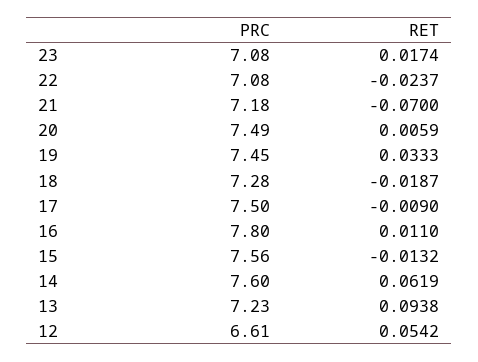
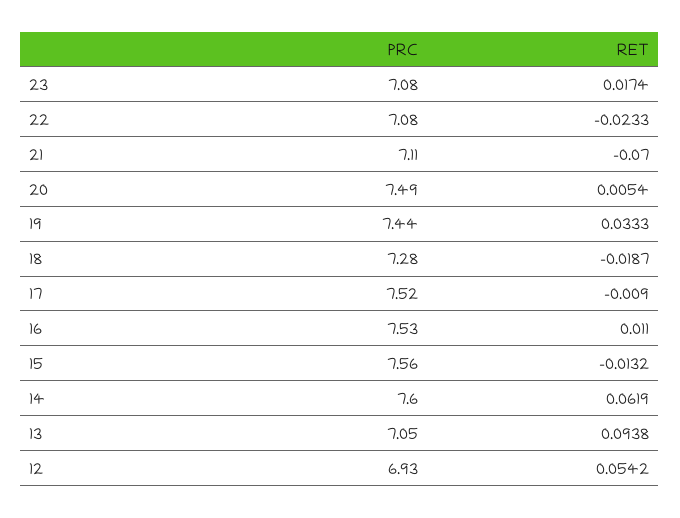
  {
    "PRC": {
      "23": 7.08,
      "22": 7.08,
-     "21": 7.18,
+     "21": 7.11,
      "20": 7.49,
-     "19": 7.45,
+     "19": 7.44,
      "18": 7.28,
-     "17": 7.5,
+     "17": 7.52,
-     "16": 7.8,
+     "16": 7.53,
      "15": 7.56,
      "14": 7.6,
-     "13": 7.23,
+     "13": 7.05,
-     "12": 6.61
+     "12": 6.93
    },
    "RET": {
      "23": 0.0174,
-     "22": -0.0237,
+     "22": -0.0233,
      "21": -0.07,
-     "20": 0.0059,
+     "20": 0.0054,
      "19": 0.0333,
      "18": -0.0187,
      "17": -0.009,
      "16": 0.011,
      "15": -0.0132,
      "14": 0.0619,
      "13": 0.0938,
      "12": 0.0542
    }
  }

